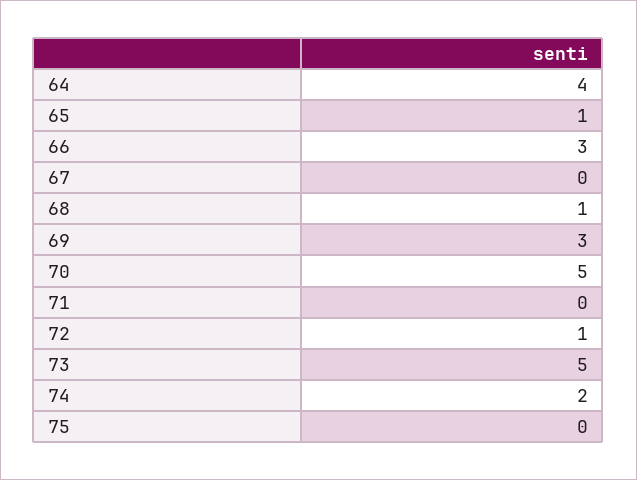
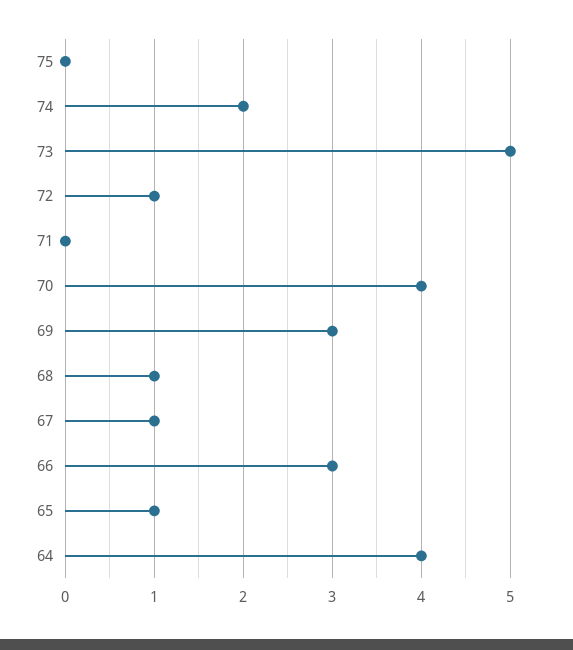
  {
    "64": 4,
    "65": 1,
    "66": 3,
-   "67": 0,
+   "67": 1,
    "68": 1,
    "69": 3,
-   "70": 5,
+   "70": 4,
    "71": 0,
    "72": 1,
    "73": 5,
    "74": 2,
    "75": 0
  }

